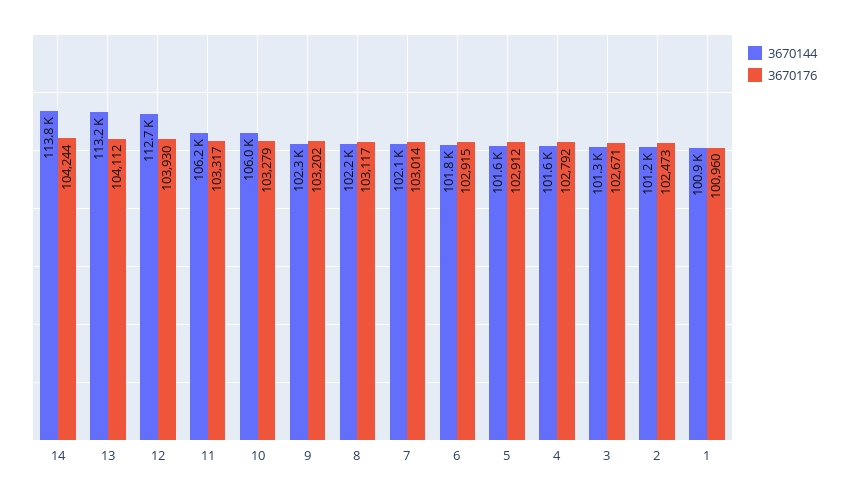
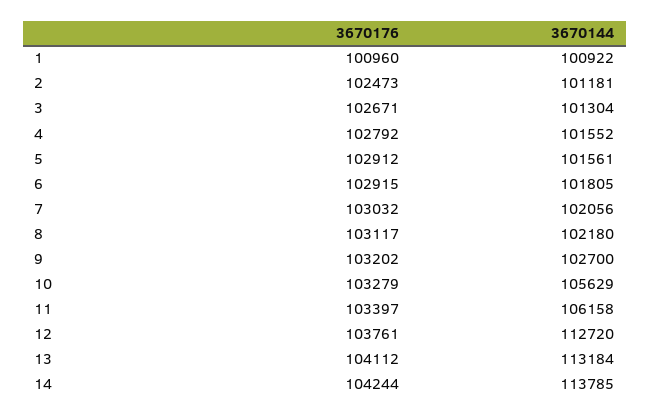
  {
    "3670144": {
      "14": 113785,
      "13": 113184,
      "12": 112720,
      "11": 106158,
-     "10": 106000,
+     "10": 105629,
-     "9": 102300,
+     "9": 102700,
      "8": 102180,
      "7": 102056,
      "6": 101805,
      "5": 101561,
      "4": 101552,
      "3": 101304,
      "2": 101181,
      "1": 100922
    },
    "3670176": {
      "14": 104244,
      "13": 104112,
-     "12": 103930,
+     "12": 103761,
-     "11": 103317,
+     "11": 103397,
      "10": 103279,
      "9": 103202,
      "8": 103117,
-     "7": 103014,
+     "7": 103032,
      "6": 102915,
      "5": 102912,
      "4": 102792,
      "3": 102671,
      "2": 102473,
      "1": 100960
    }
  }

